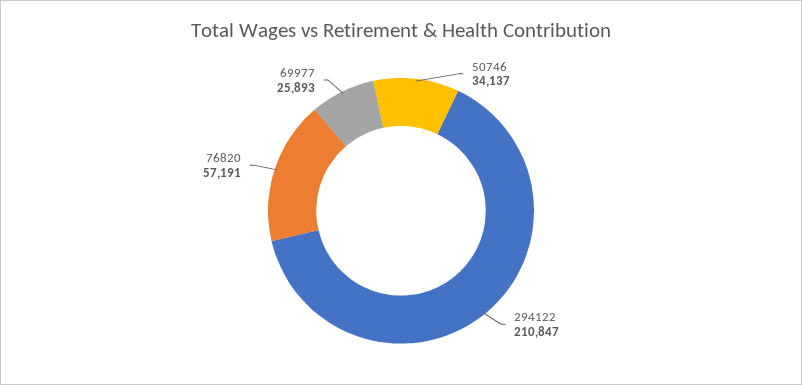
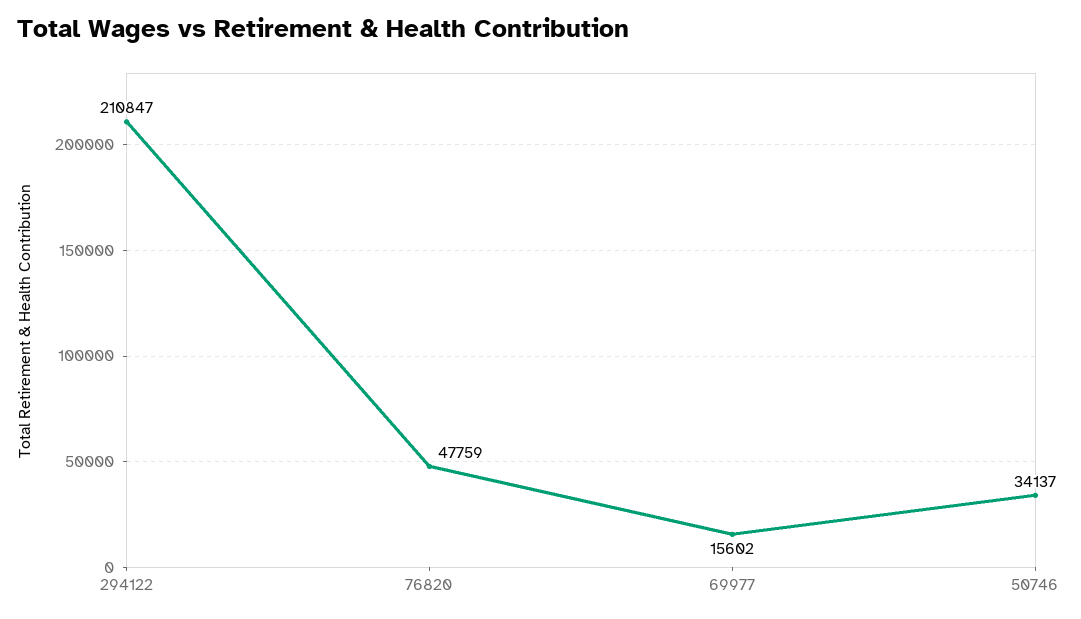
  {
    "50746": 34137,
    "294122": 210847,
-   "76820": 57191,
+   "76820": 47759,
-   "69977": 25893
+   "69977": 15602
  }

